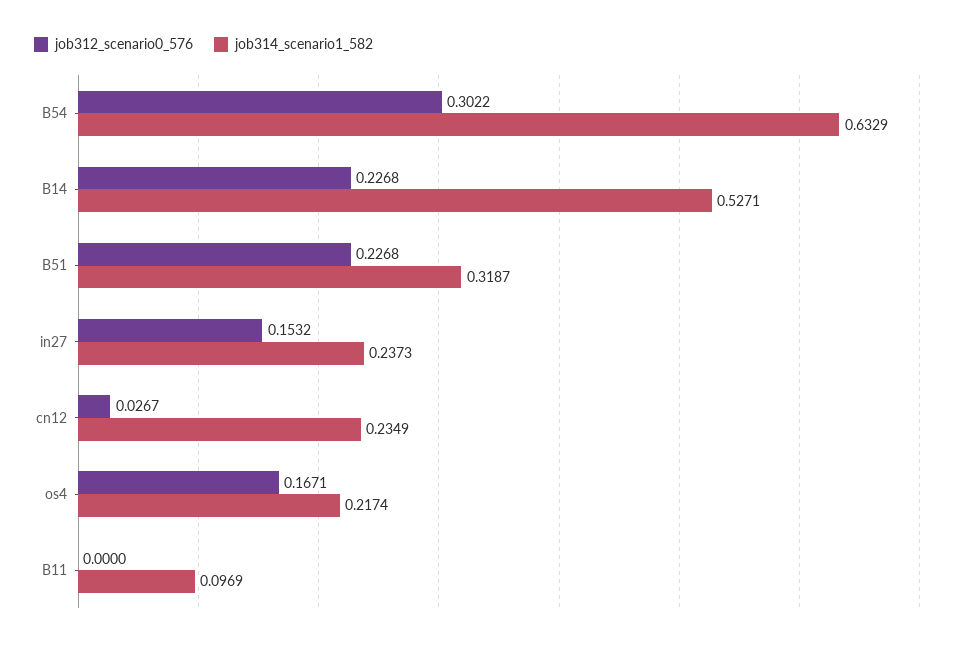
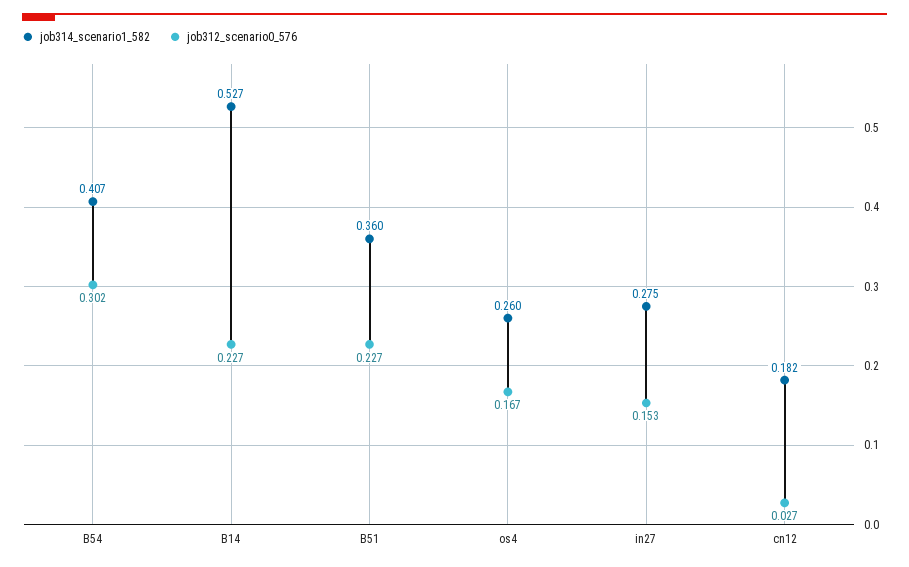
  {
    "job312_scenario0_576": {
      "B54": 0.3022,
      "B14": 0.2268,
      "B51": 0.2268,
      "in27": 0.1532,
      "cn12": 0.0267,
-     "os4": 0.1671,
+     "os4": 0.1671
-     "B11": 0
    },
    "job314_scenario1_582": {
-     "B54": 0.6329,
+     "B54": 0.407,
      "B14": 0.5271,
-     "B51": 0.3187,
+     "B51": 0.36,
-     "in27": 0.2373,
+     "in27": 0.275,
-     "cn12": 0.2349,
+     "cn12": 0.182,
-     "os4": 0.2174,
+     "os4": 0.26
-     "B11": 0.0969
    }
  }

